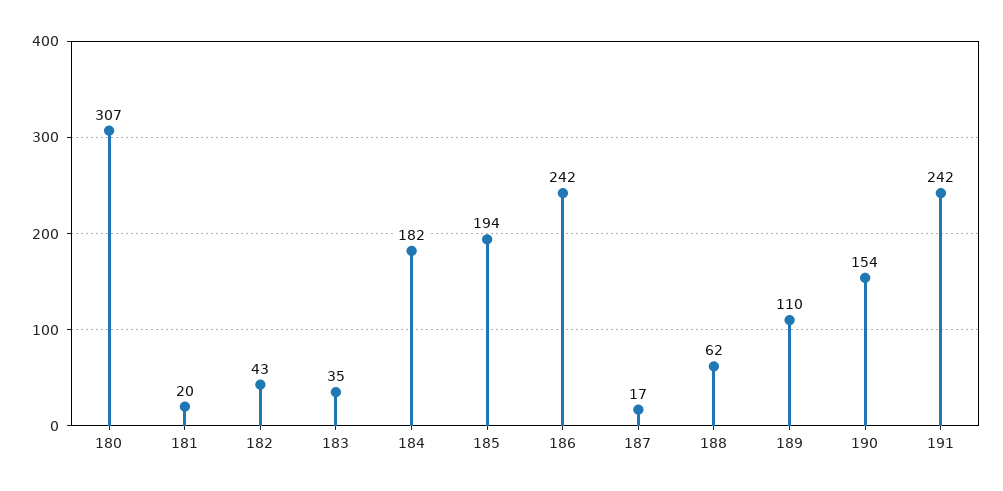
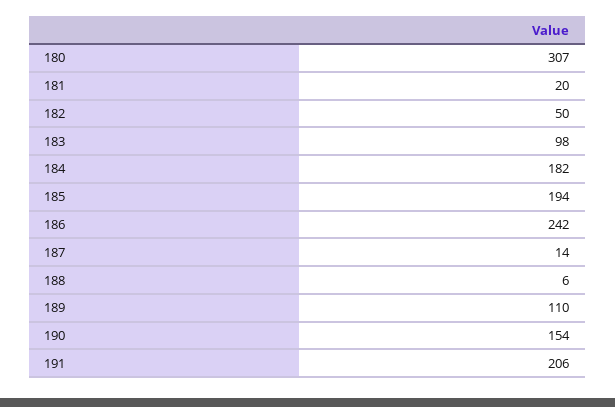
  {
    "180": 307,
    "181": 20,
-   "182": 43,
+   "182": 50,
-   "183": 35,
+   "183": 98,
    "184": 182,
    "185": 194,
    "186": 242,
-   "187": 17,
+   "187": 14,
-   "188": 62,
+   "188": 6,
    "189": 110,
    "190": 154,
-   "191": 242
+   "191": 206
  }

